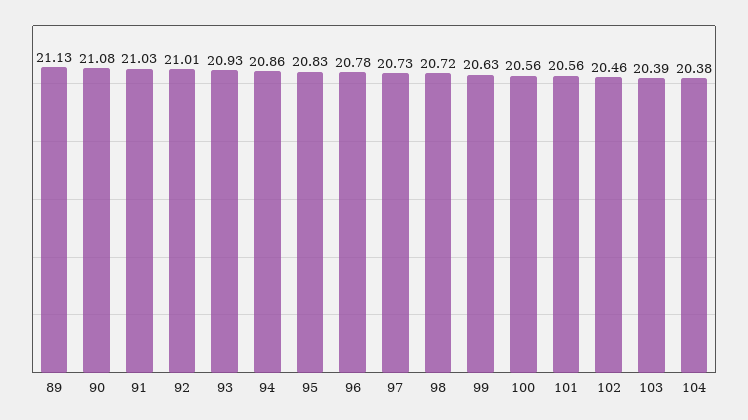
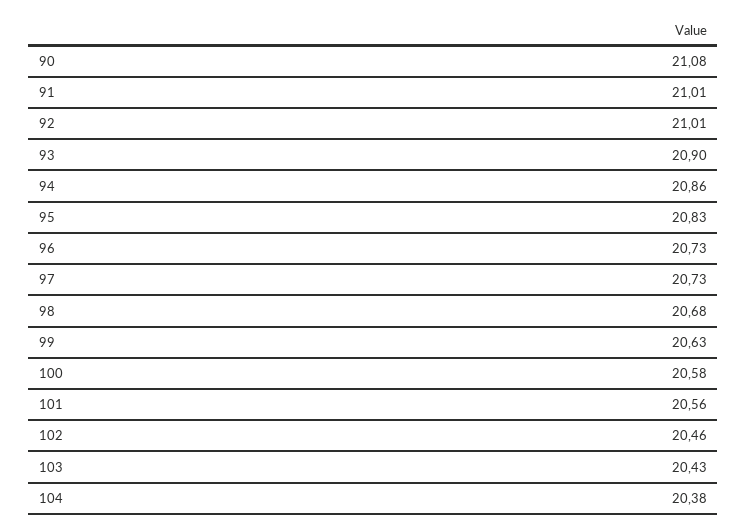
  {
-   "89": 21.13,
    "90": 21.08,
-   "91": 21.03,
+   "91": 21.01,
    "92": 21.01,
-   "93": 20.93,
+   "93": 20.9,
    "94": 20.86,
    "95": 20.83,
-   "96": 20.78,
+   "96": 20.73,
    "97": 20.73,
-   "98": 20.72,
+   "98": 20.68,
    "99": 20.63,
-   "100": 20.56,
+   "100": 20.58,
    "101": 20.56,
    "102": 20.46,
-   "103": 20.39,
+   "103": 20.43,
    "104": 20.38
  }

